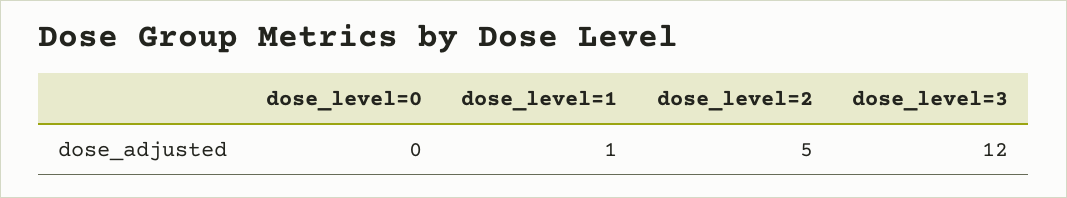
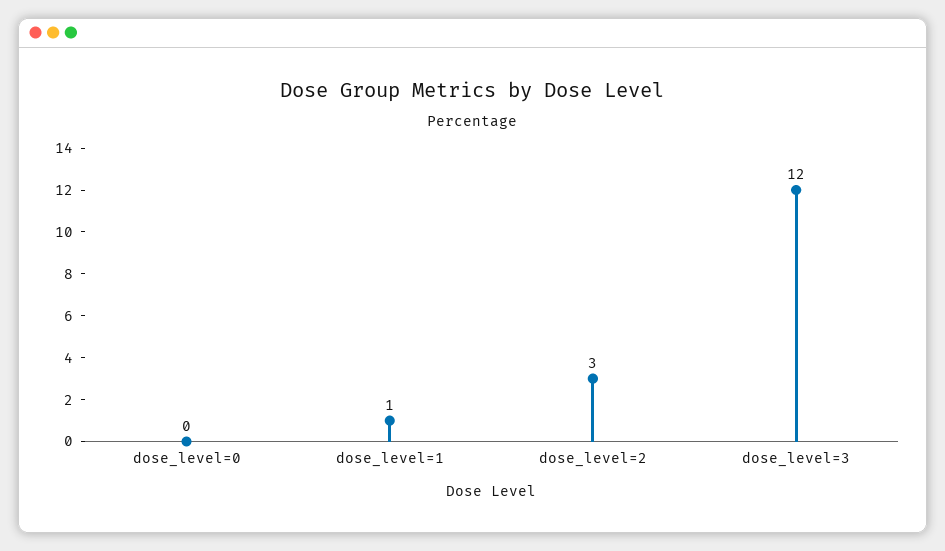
  {
    "dose_level=0": 0,
    "dose_level=1": 1,
-   "dose_level=2": 5,
+   "dose_level=2": 3,
    "dose_level=3": 12
  }

